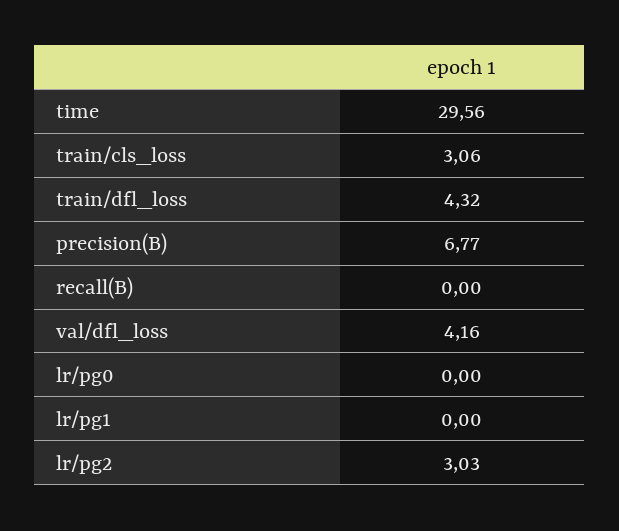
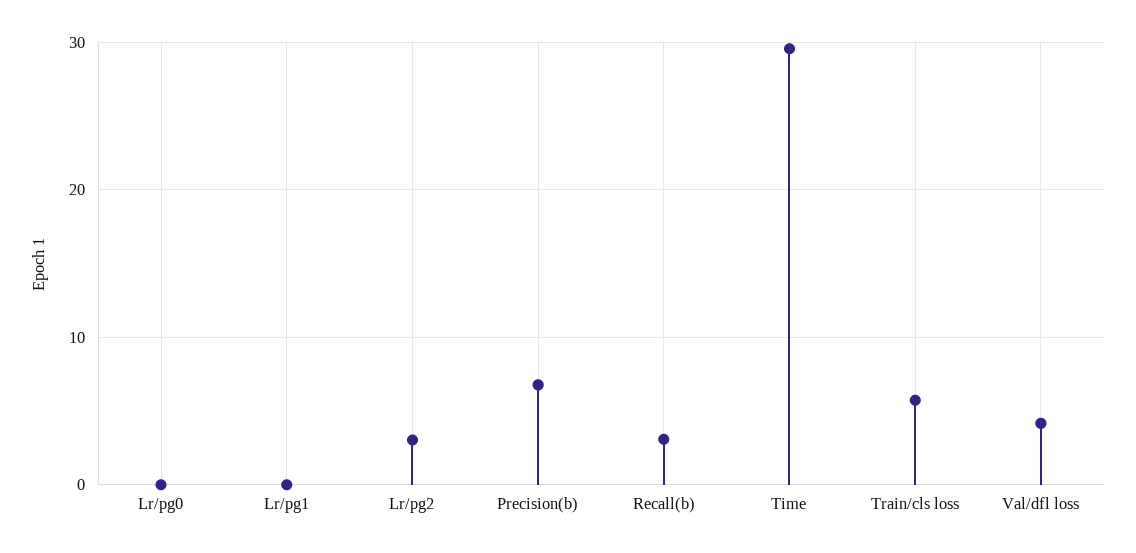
  {
    "time": 29.56,
-   "train/cls_loss": 3.06,
+   "train/cls_loss": 6,
-   "train/dfl_loss": 4.32,
    "precision(B)": 6.77,
-   "recall(B)": 0,
+   "recall(B)": 3,
    "val/dfl_loss": 4.16,
    "lr/pg0": 0,
    "lr/pg1": 0,
    "lr/pg2": 3.03
  }

